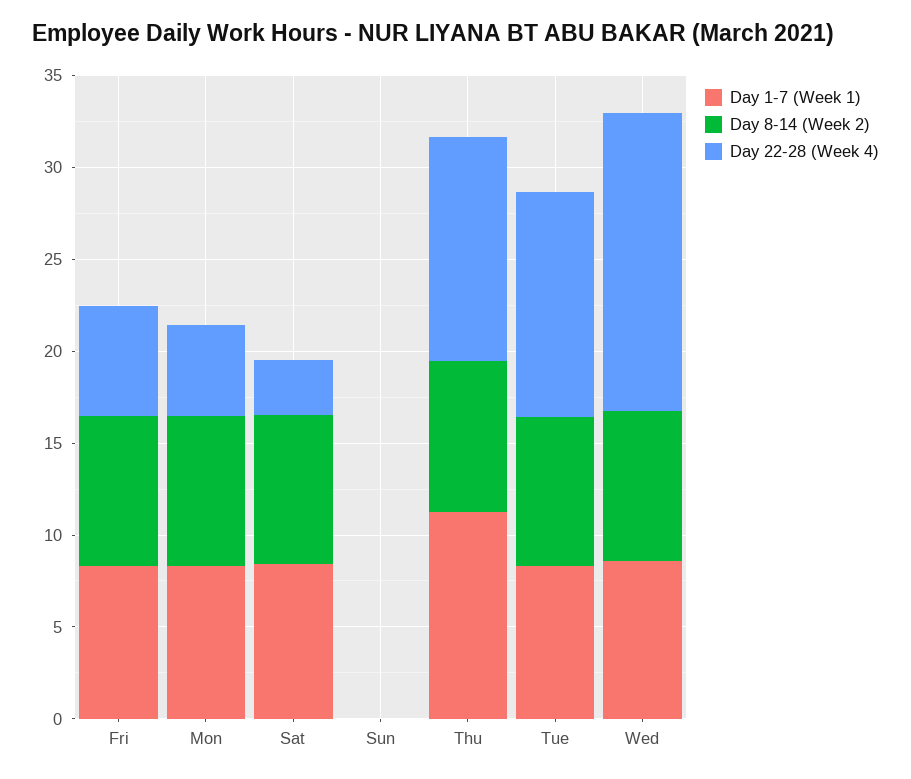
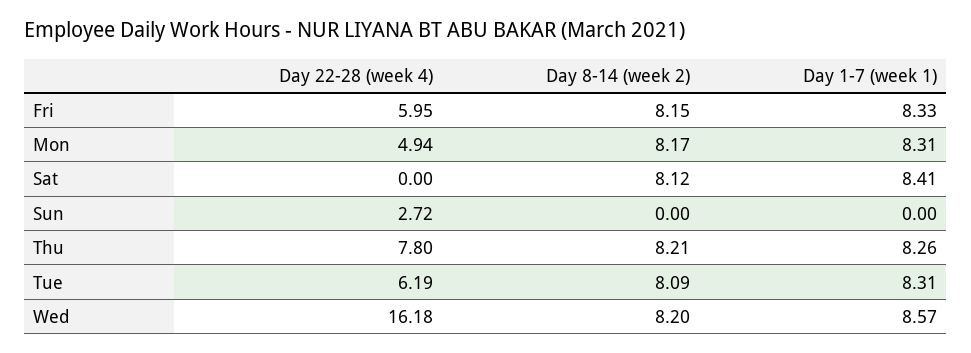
  {
    "Day 1-7 (Week 1)": {
      "Fri": 8.33,
      "Mon": 8.31,
      "Sat": 8.41,
      "Sun": 0,
-     "Thu": 11,
+     "Thu": 8.26,
      "Tue": 8.31,
      "Wed": 8.57
    },
    "Day 8-14 (Week 2)": {
      "Fri": 8.15,
      "Mon": 8.17,
      "Sat": 8.12,
      "Sun": 0,
      "Thu": 8.21,
      "Tue": 8.09,
      "Wed": 8.2
    },
    "Day 22-28 (Week 4)": {
      "Fri": 5.95,
      "Mon": 4.94,
-     "Sat": 3,
+     "Sat": 0,
-     "Sun": 0,
+     "Sun": 2.72,
-     "Thu": 12,
+     "Thu": 7.8,
-     "Tue": 12,
+     "Tue": 6.19,
      "Wed": 16.18
    }
  }

